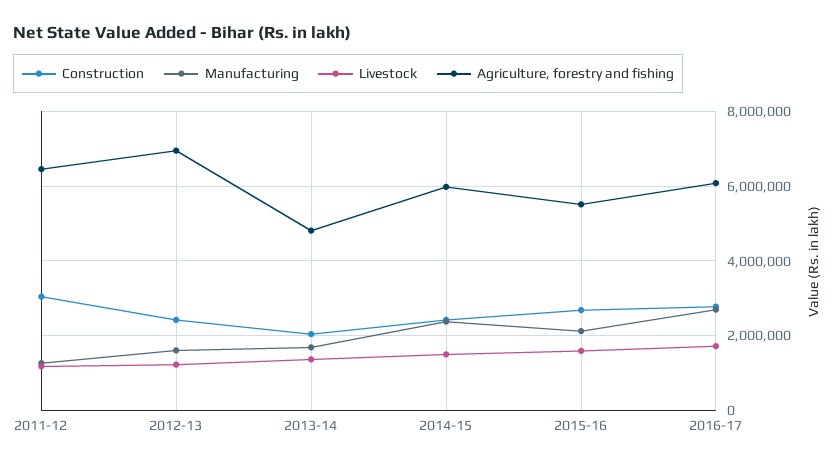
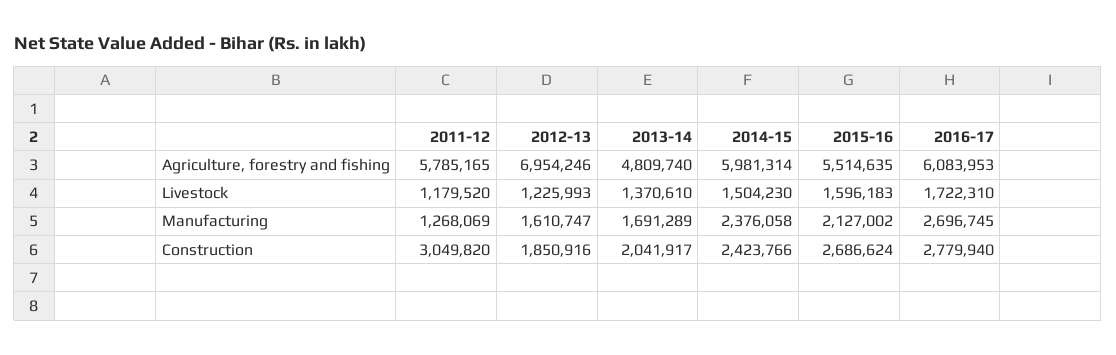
  {
    "Construction": {
      "2011-12": 3049820,
-     "2012-13": 2400000,
+     "2012-13": 1850916,
      "2013-14": 2041917,
      "2014-15": 2423766,
      "2015-16": 2686624,
      "2016-17": 2779940
    },
    "Manufacturing": {
      "2011-12": 1268069,
      "2012-13": 1610747,
      "2013-14": 1691289,
      "2014-15": 2376058,
      "2015-16": 2127002,
      "2016-17": 2696745
    },
    "Livestock": {
      "2011-12": 1179520,
      "2012-13": 1225993,
      "2013-14": 1370610,
      "2014-15": 1504230,
      "2015-16": 1596183,
      "2016-17": 1722310
    },
    "Agriculture, forestry and fishing": {
-     "2011-12": 6400000,
+     "2011-12": 5785165,
      "2012-13": 6954246,
      "2013-14": 4809740,
      "2014-15": 5981314,
      "2015-16": 5514635,
      "2016-17": 6083953
    }
  }

